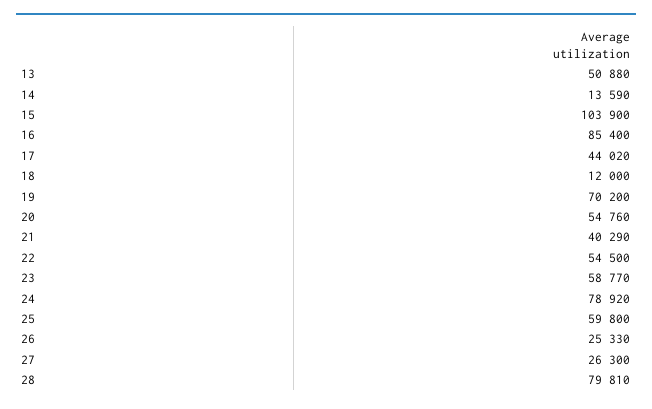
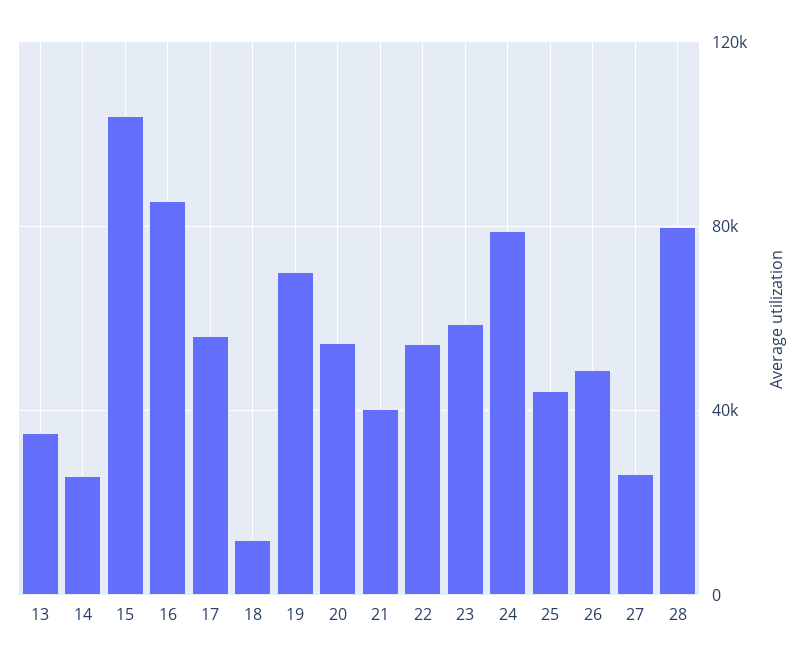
  {
-   "13": 50880,
+   "13": 35000,
-   "14": 13590,
+   "14": 25000,
    "15": 103900,
    "16": 85400,
-   "17": 44020,
+   "17": 55000,
    "18": 12000,
    "19": 70200,
    "20": 54760,
    "21": 40290,
    "22": 54500,
    "23": 58770,
    "24": 78920,
-   "25": 59800,
+   "25": 45000,
-   "26": 25330,
+   "26": 50000,
    "27": 26300,
    "28": 79810
  }

